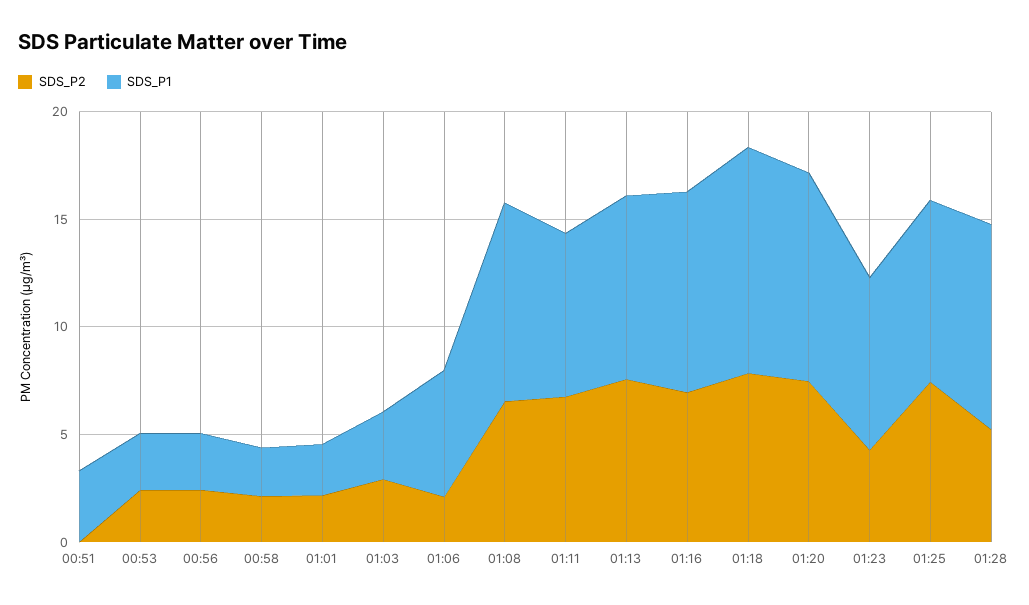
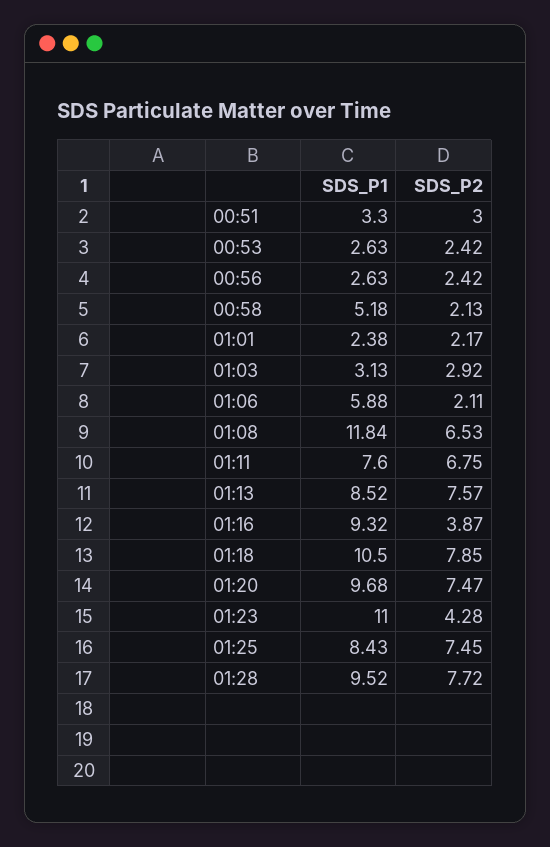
  {
    "SDS_P2": {
-     "00:51": 0,
+     "00:51": 3,
      "00:53": 2.42,
      "00:56": 2.42,
      "00:58": 2.13,
      "01:01": 2.17,
      "01:03": 2.92,
      "01:06": 2.11,
      "01:08": 6.53,
      "01:11": 6.75,
      "01:13": 7.57,
-     "01:16": 7,
+     "01:16": 3.87,
      "01:18": 7.85,
      "01:20": 7.47,
      "01:23": 4.28,
      "01:25": 7.45,
-     "01:28": 5
+     "01:28": 7.72
    },
    "SDS_P1": {
      "00:51": 3.3,
      "00:53": 2.63,
      "00:56": 2.63,
-     "00:58": 2,
+     "00:58": 5.18,
      "01:01": 2.38,
      "01:03": 3.13,
      "01:06": 5.88,
-     "01:08": 9,
+     "01:08": 11.84,
      "01:11": 7.6,
      "01:13": 8.52,
      "01:16": 9.32,
      "01:18": 10.5,
      "01:20": 9.68,
-     "01:23": 8,
+     "01:23": 11,
      "01:25": 8.43,
      "01:28": 9.52
    }
  }

